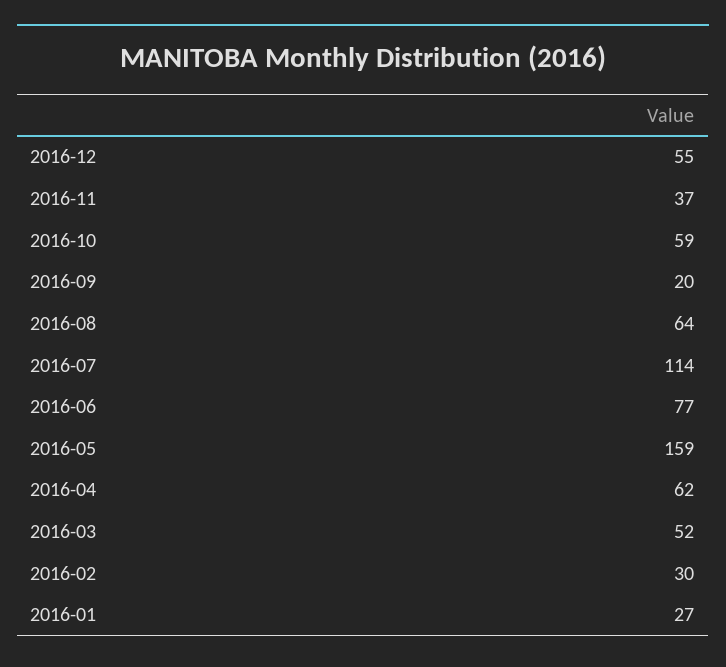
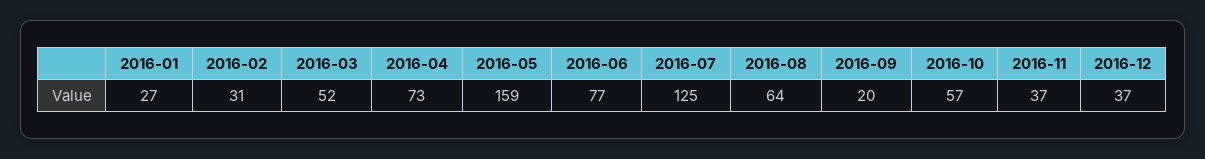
  {
-   "2016-12": 55,
+   "2016-12": 37,
    "2016-11": 37,
-   "2016-10": 59,
+   "2016-10": 57,
    "2016-09": 20,
    "2016-08": 64,
-   "2016-07": 114,
+   "2016-07": 125,
    "2016-06": 77,
    "2016-05": 159,
-   "2016-04": 62,
+   "2016-04": 73,
    "2016-03": 52,
-   "2016-02": 30,
+   "2016-02": 31,
    "2016-01": 27
  }

